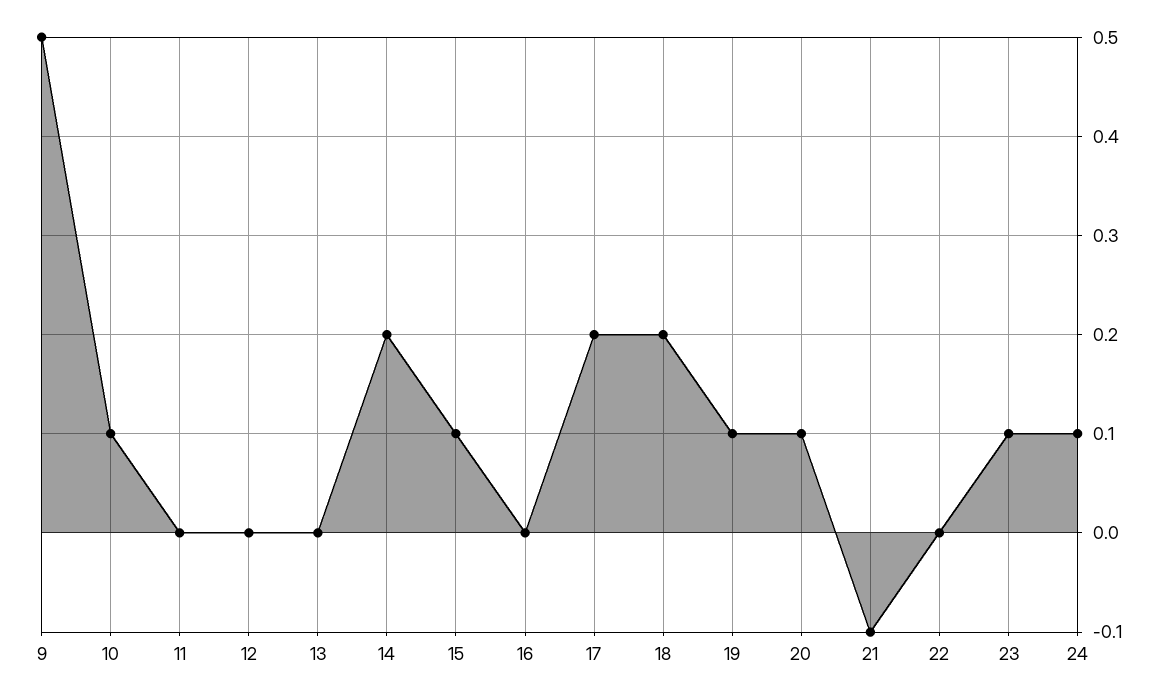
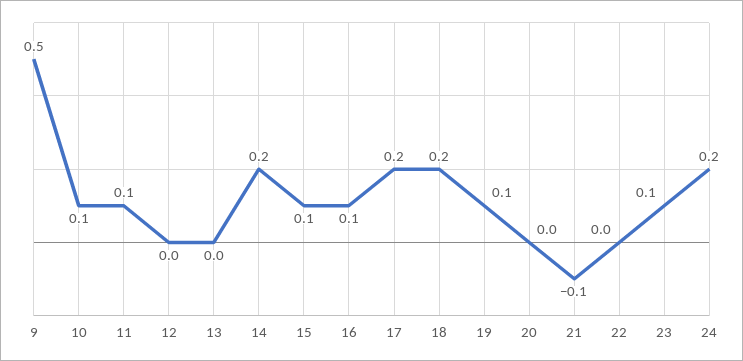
  {
    "9": 0.5,
    "10": 0.1,
-   "11": 0,
+   "11": 0.1,
    "12": 0,
    "13": 0,
    "14": 0.2,
    "15": 0.1,
-   "16": 0,
+   "16": 0.1,
    "17": 0.2,
    "18": 0.2,
    "19": 0.1,
-   "20": 0.1,
+   "20": 0,
    "21": -0.1,
    "22": 0,
    "23": 0.1,
-   "24": 0.1
+   "24": 0.2
  }

